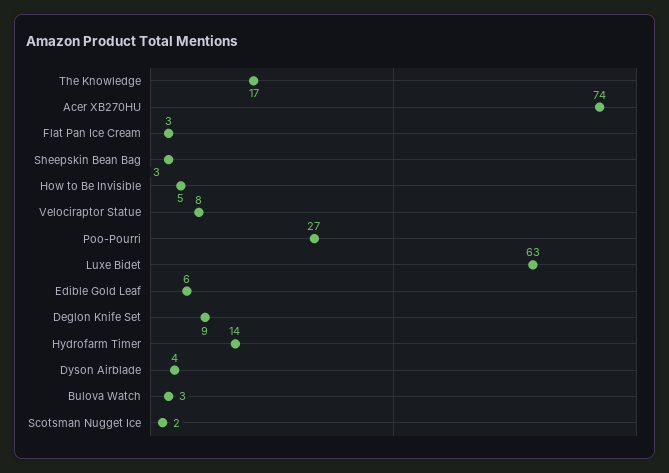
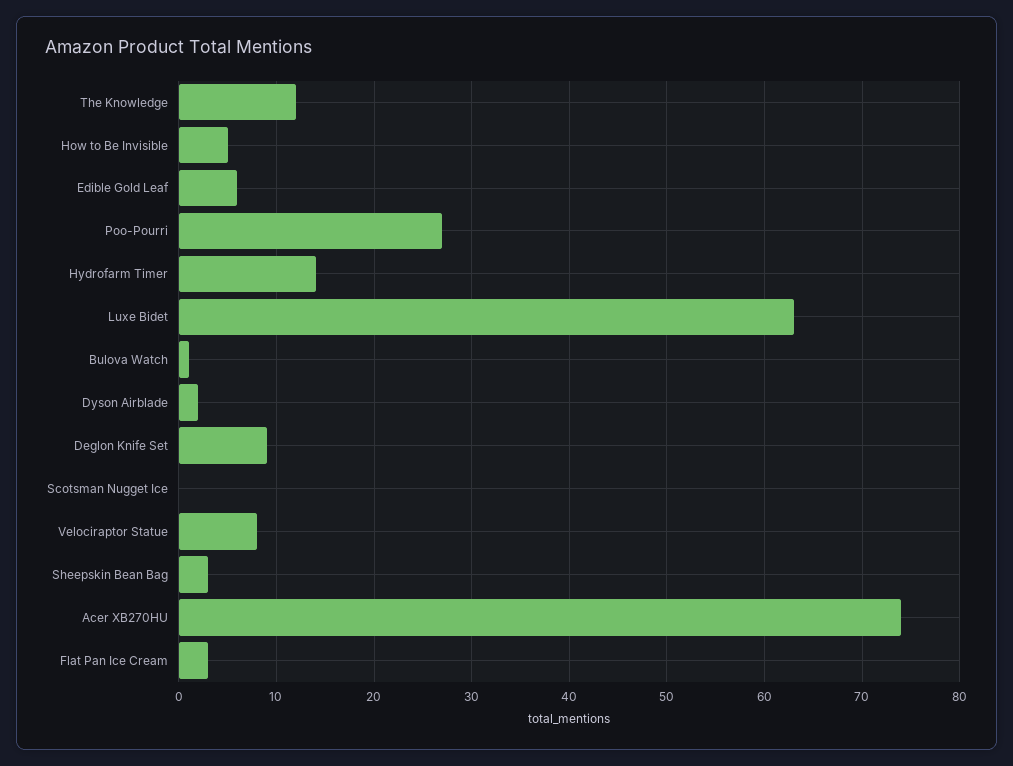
  {
-   "The Knowledge": 17,
+   "The Knowledge": 12,
    "Acer XB270HU": 74,
    "Flat Pan Ice Cream": 3,
    "Sheepskin Bean Bag": 3,
    "How to Be Invisible": 5,
    "Velociraptor Statue": 8,
    "Poo-Pourri": 27,
    "Luxe Bidet": 63,
    "Edible Gold Leaf": 6,
    "Deglon Knife Set": 9,
    "Hydrofarm Timer": 14,
-   "Dyson Airblade": 4,
+   "Dyson Airblade": 2,
-   "Bulova Watch": 3,
+   "Bulova Watch": 1,
-   "Scotsman Nugget Ice": 2
+   "Scotsman Nugget Ice": 0
  }

